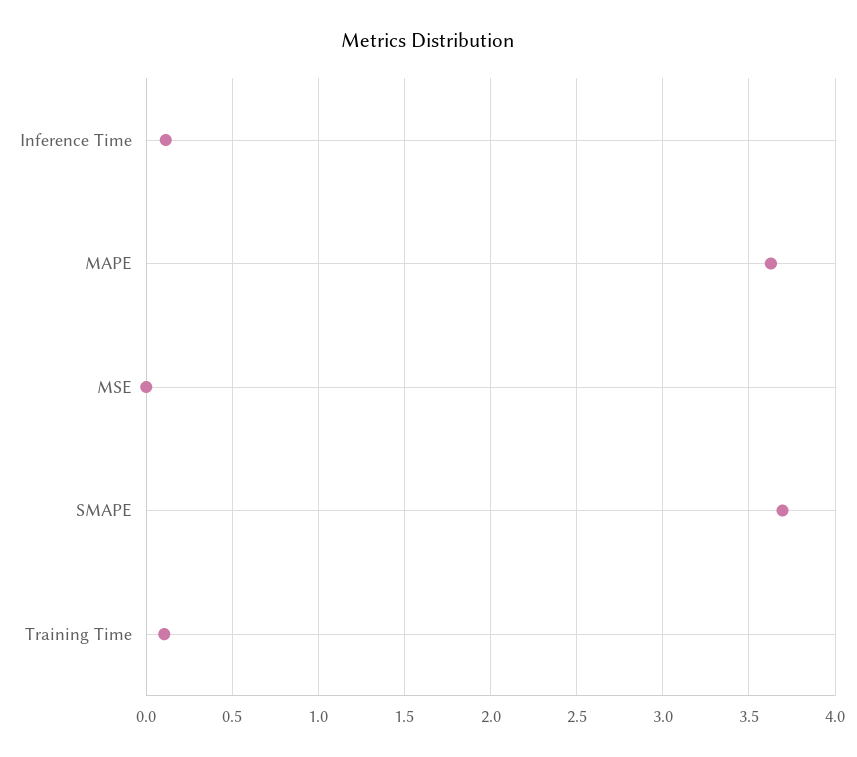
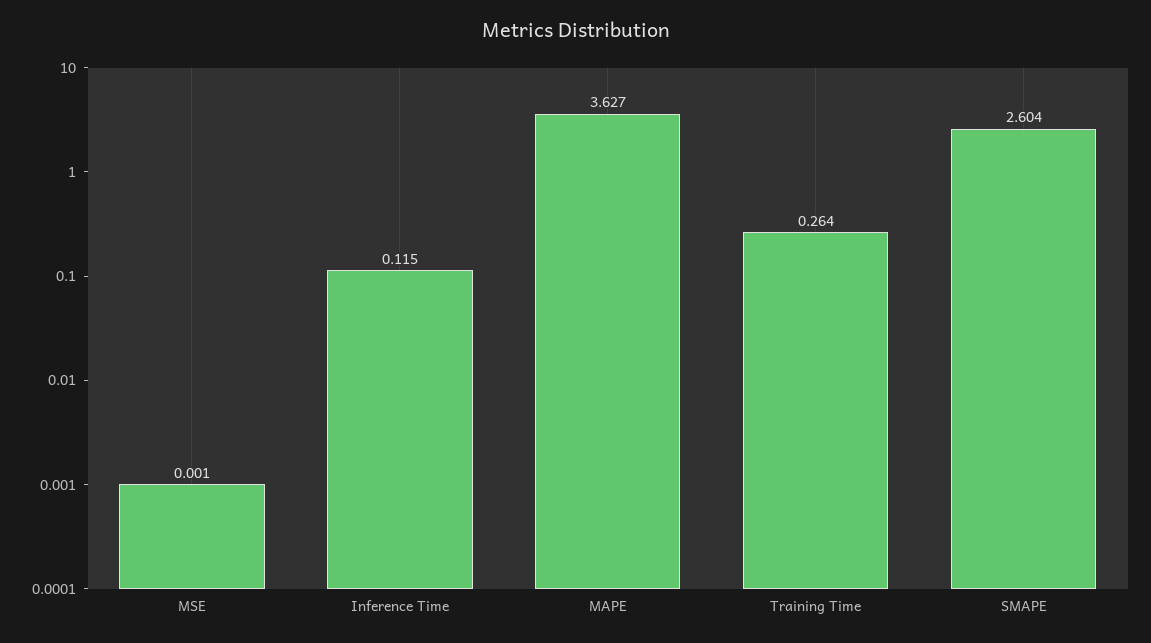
  {
    "Inference Time": 0.115,
    "MAPE": 3.627,
    "MSE": 0.001,
-   "SMAPE": 3.7,
+   "SMAPE": 2.604,
-   "Training Time": 0.1
+   "Training Time": 0.264
  }

